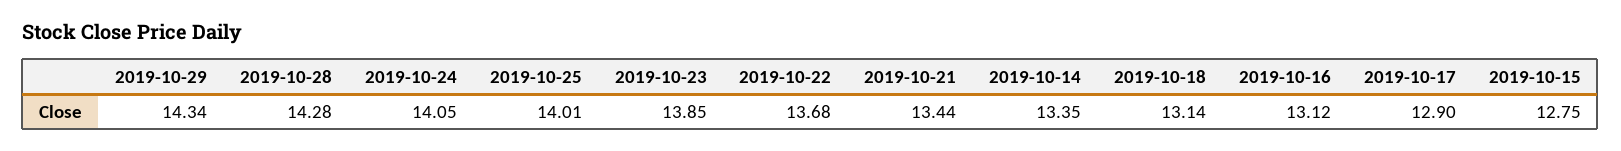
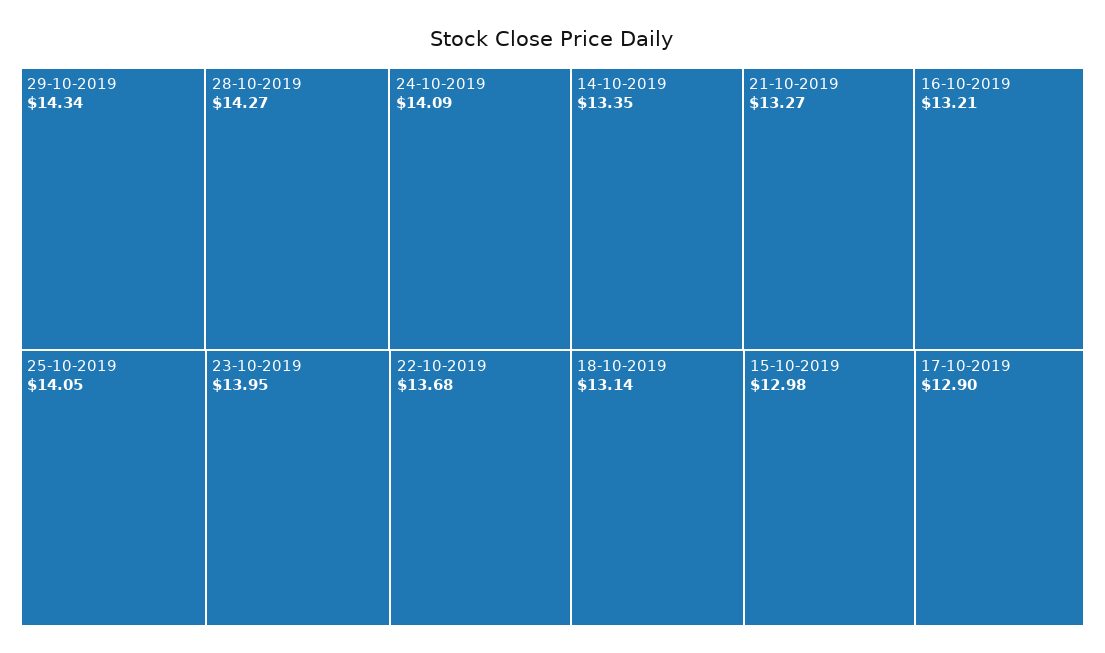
  {
    "2019-10-29": 14.34,
-   "2019-10-28": 14.28,
+   "2019-10-28": 14.27,
-   "2019-10-24": 14.05,
+   "2019-10-24": 14.09,
-   "2019-10-25": 14.01,
+   "2019-10-25": 14.05,
-   "2019-10-23": 13.85,
+   "2019-10-23": 13.95,
    "2019-10-22": 13.68,
-   "2019-10-21": 13.44,
+   "2019-10-21": 13.27,
    "2019-10-14": 13.35,
    "2019-10-18": 13.14,
-   "2019-10-16": 13.12,
+   "2019-10-16": 13.21,
    "2019-10-17": 12.9,
-   "2019-10-15": 12.75
+   "2019-10-15": 12.98
  }

